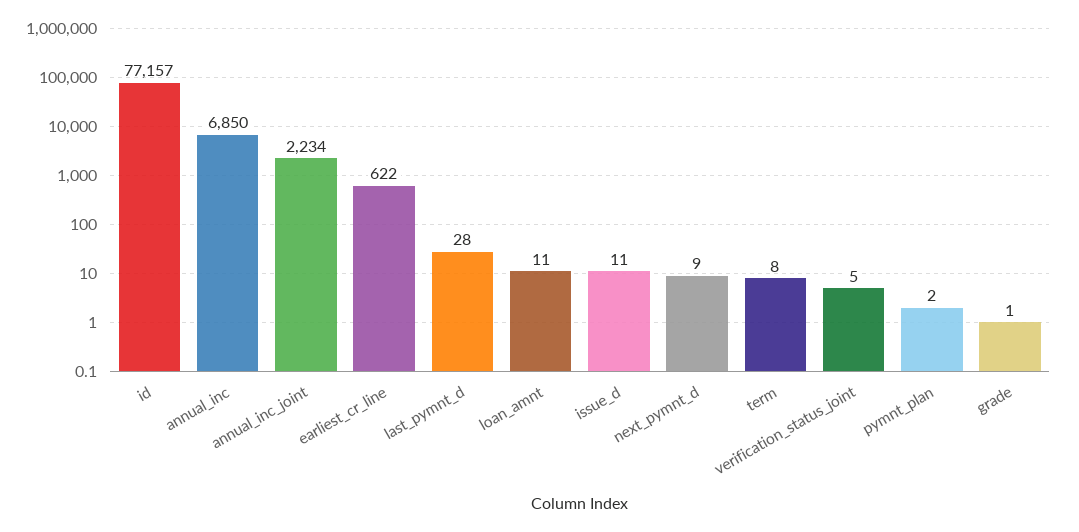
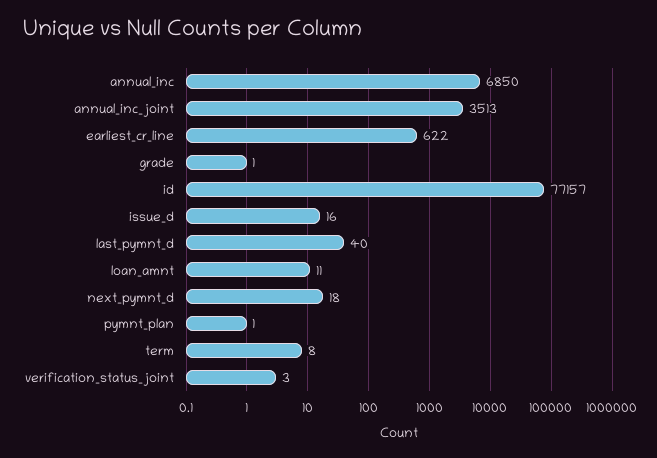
  {
    "id": 77157,
    "annual_inc": 6850,
-   "annual_inc_joint": 2234,
+   "annual_inc_joint": 3513,
    "earliest_cr_line": 622,
-   "last_pymnt_d": 28,
+   "last_pymnt_d": 40,
    "loan_amnt": 11,
-   "issue_d": 11,
+   "issue_d": 16,
-   "next_pymnt_d": 9,
+   "next_pymnt_d": 18,
    "term": 8,
-   "verification_status_joint": 5,
+   "verification_status_joint": 3,
-   "pymnt_plan": 2,
+   "pymnt_plan": 1,
    "grade": 1
  }

